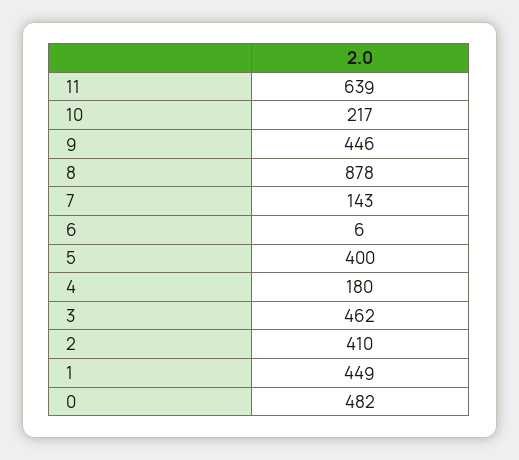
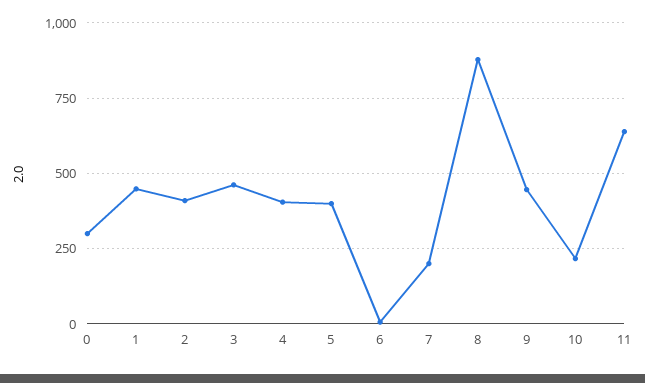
  {
    "11": 639,
    "10": 217,
    "9": 446,
    "8": 878,
-   "7": 143,
+   "7": 200,
    "6": 6,
    "5": 400,
-   "4": 180,
+   "4": 400,
    "3": 462,
    "2": 410,
    "1": 449,
-   "0": 482
+   "0": 300
  }

